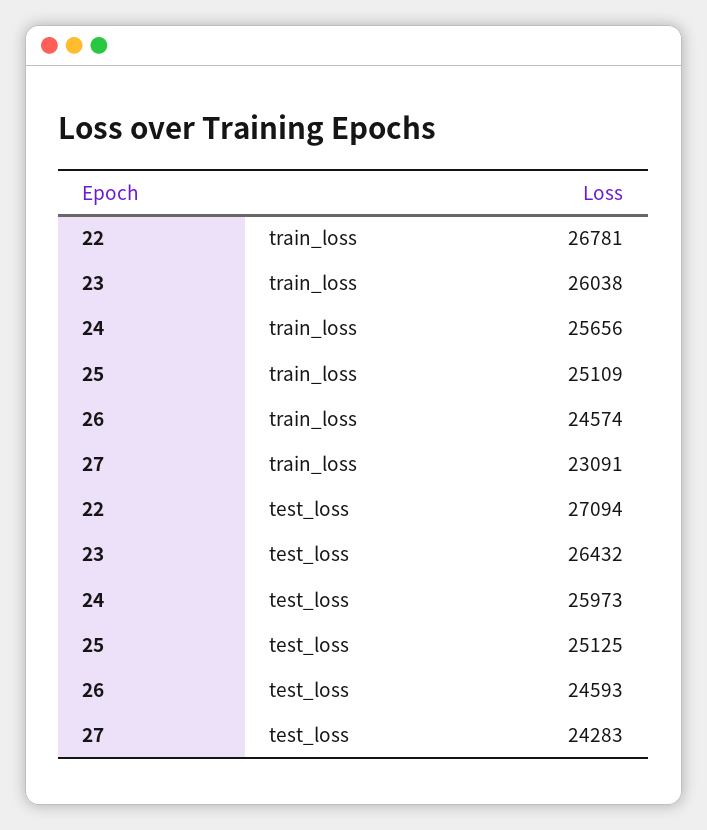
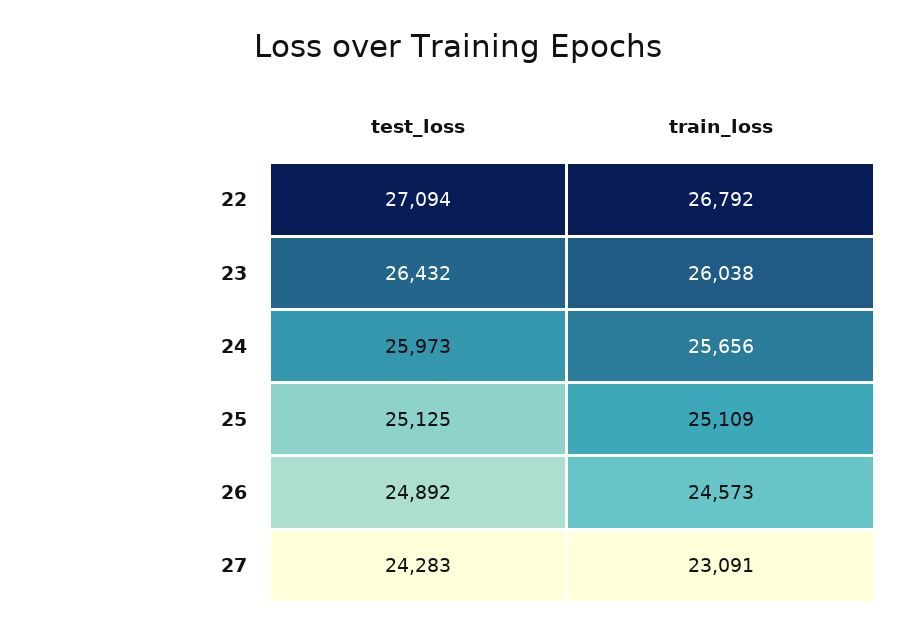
  {
    "22": {
-     "train_loss": 26781,
+     "train_loss": 26792,
      "test_loss": 27094
    },
    "23": {
      "train_loss": 26038,
      "test_loss": 26432
    },
    "24": {
      "train_loss": 25656,
      "test_loss": 25973
    },
    "25": {
      "train_loss": 25109,
      "test_loss": 25125
    },
    "26": {
-     "train_loss": 24574,
+     "train_loss": 24573,
-     "test_loss": 24593
+     "test_loss": 24892
    },
    "27": {
      "train_loss": 23091,
      "test_loss": 24283
    }
  }

